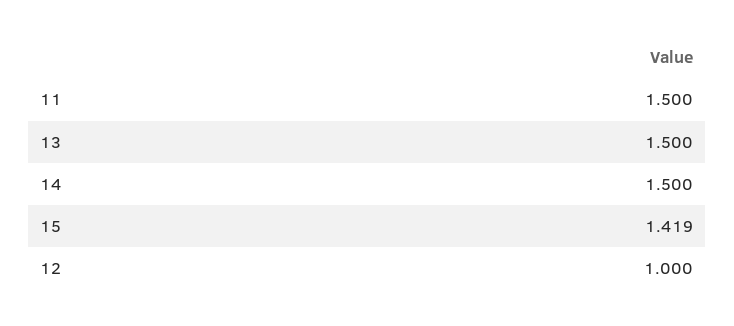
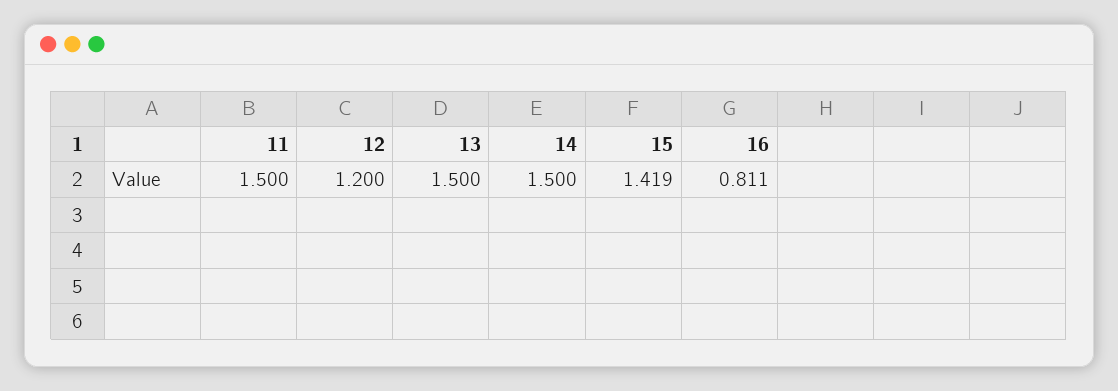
  {
    "11": 1.5,
    "13": 1.5,
    "14": 1.5,
    "15": 1.419,
-   "12": 1
+   "12": 1.2,
+   "16": 0.811
  }

